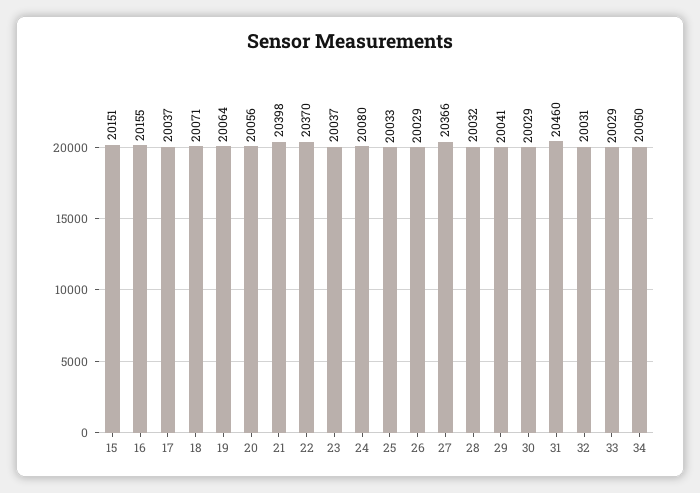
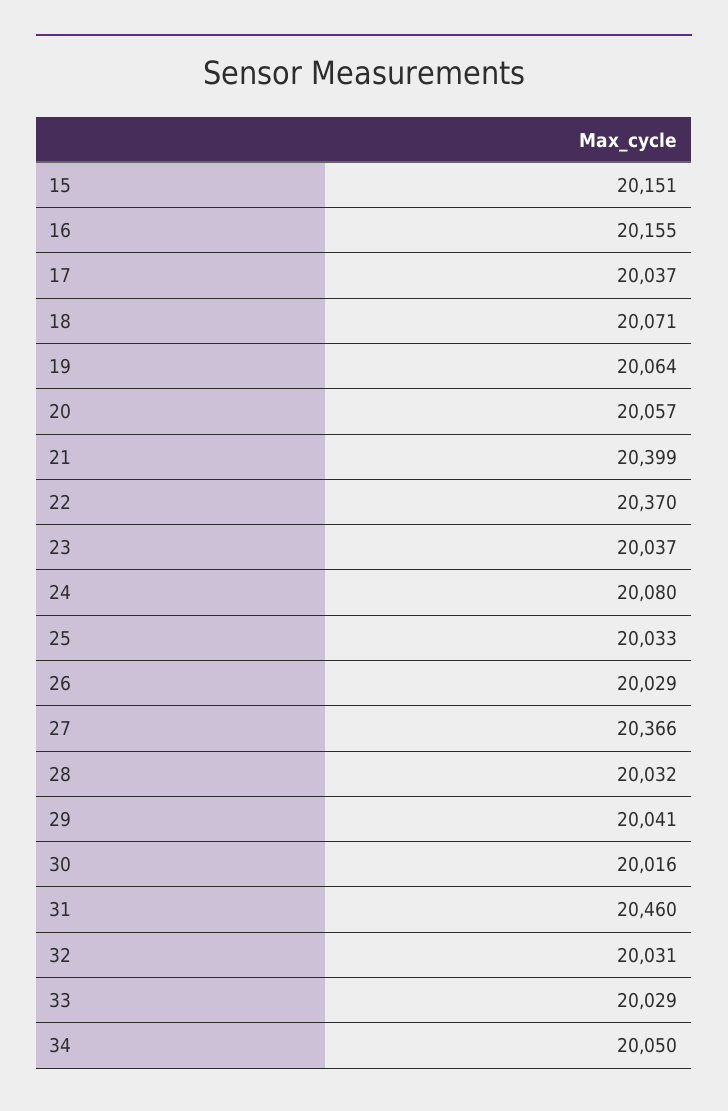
  {
    "15": 20151,
    "16": 20155,
    "17": 20037,
    "18": 20071,
    "19": 20064,
-   "20": 20056,
+   "20": 20057,
-   "21": 20398,
+   "21": 20399,
    "22": 20370,
    "23": 20037,
    "24": 20080,
    "25": 20033,
    "26": 20029,
    "27": 20366,
    "28": 20032,
    "29": 20041,
-   "30": 20029,
+   "30": 20016,
    "31": 20460,
    "32": 20031,
    "33": 20029,
    "34": 20050
  }

